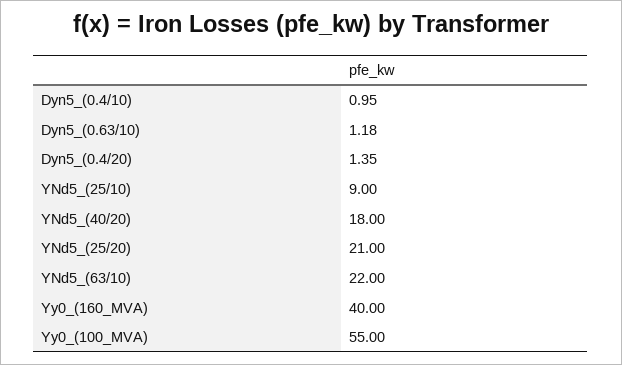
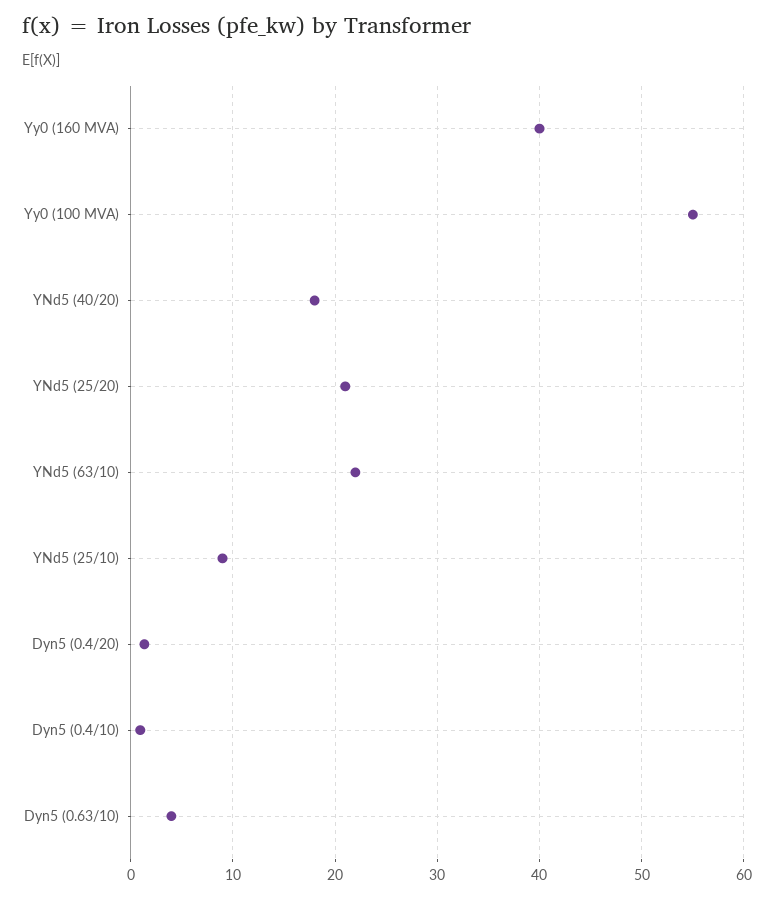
  {
    "Dyn5_(0.4/10)": 0.95,
-   "Dyn5_(0.63/10)": 1.18,
+   "Dyn5_(0.63/10)": 4,
    "Dyn5_(0.4/20)": 1.35,
    "YNd5_(25/10)": 9,
    "YNd5_(40/20)": 18,
    "YNd5_(25/20)": 21,
    "YNd5_(63/10)": 22,
    "Yy0_(160_MVA)": 40,
    "Yy0_(100_MVA)": 55
  }

